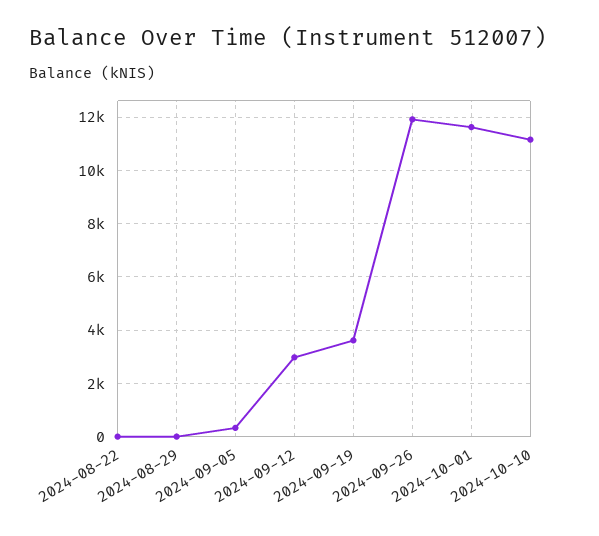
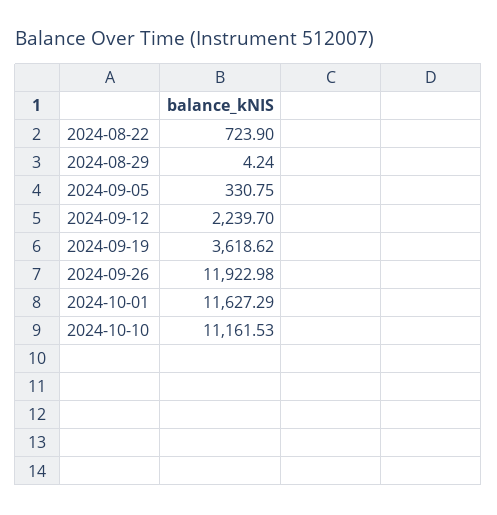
  {
-   "2024-08-22": 0,
+   "2024-08-22": 723.9,
    "2024-08-29": 4.24,
    "2024-09-05": 330.75,
-   "2024-09-12": 3000,
+   "2024-09-12": 2239.7,
    "2024-09-19": 3618.62,
    "2024-09-26": 11922.98,
    "2024-10-01": 11627.29,
    "2024-10-10": 11161.53
  }

